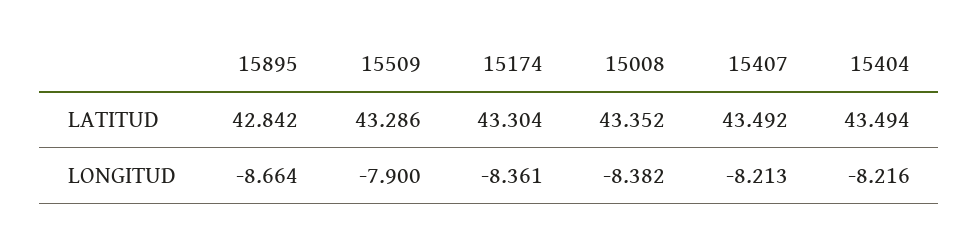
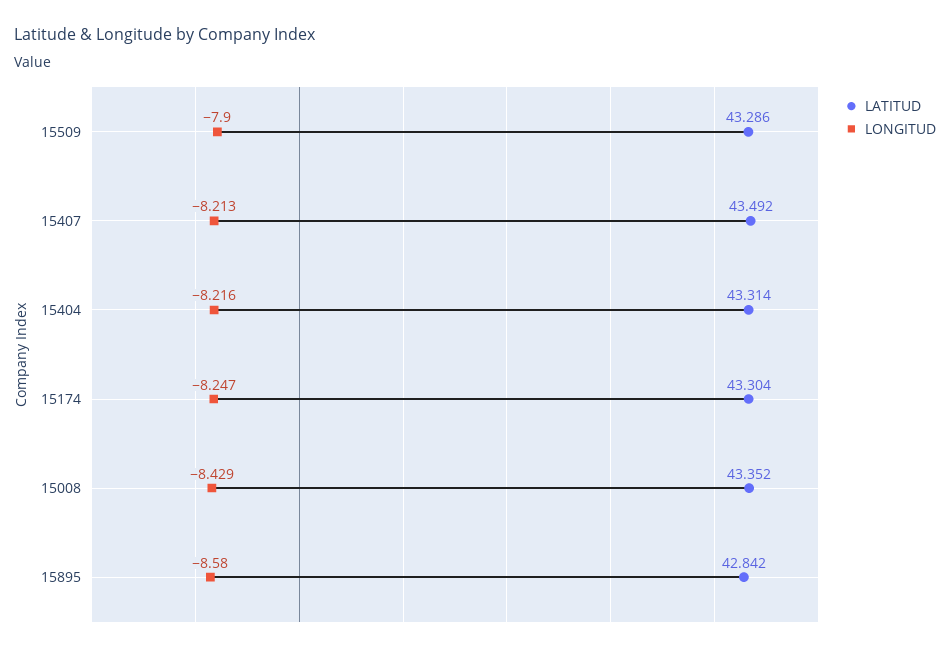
  {
    "LATITUD": {
      "15895": 42.842,
      "15509": 43.286,
      "15174": 43.304,
      "15008": 43.352,
      "15407": 43.492,
-     "15404": 43.494
+     "15404": 43.314
    },
    "LONGITUD": {
-     "15895": -8.664,
+     "15895": -8.58,
      "15509": -7.9,
-     "15174": -8.361,
+     "15174": -8.247,
-     "15008": -8.382,
+     "15008": -8.429,
      "15407": -8.213,
      "15404": -8.216
    }
  }

